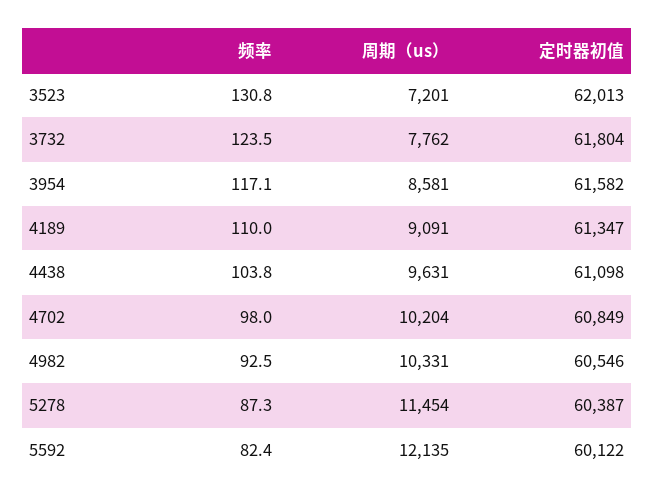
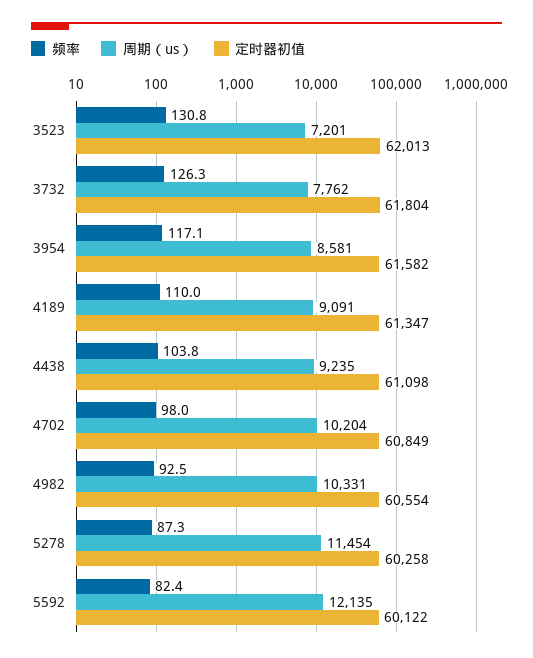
  {
    "频率": {
      "3523": 130.8,
-     "3732": 123.5,
+     "3732": 126.3,
      "3954": 117.1,
      "4189": 110,
      "4438": 103.8,
      "4702": 98,
      "4982": 92.5,
      "5278": 87.3,
      "5592": 82.4
    },
    "周期（us）": {
      "3523": 7201,
      "3732": 7762,
      "3954": 8581,
      "4189": 9091,
-     "4438": 9631,
+     "4438": 9235,
      "4702": 10204,
      "4982": 10331,
      "5278": 11454,
      "5592": 12135
    },
    "定时器初值": {
      "3523": 62013,
      "3732": 61804,
      "3954": 61582,
      "4189": 61347,
      "4438": 61098,
      "4702": 60849,
-     "4982": 60546,
+     "4982": 60554,
-     "5278": 60387,
+     "5278": 60258,
      "5592": 60122
    }
  }

